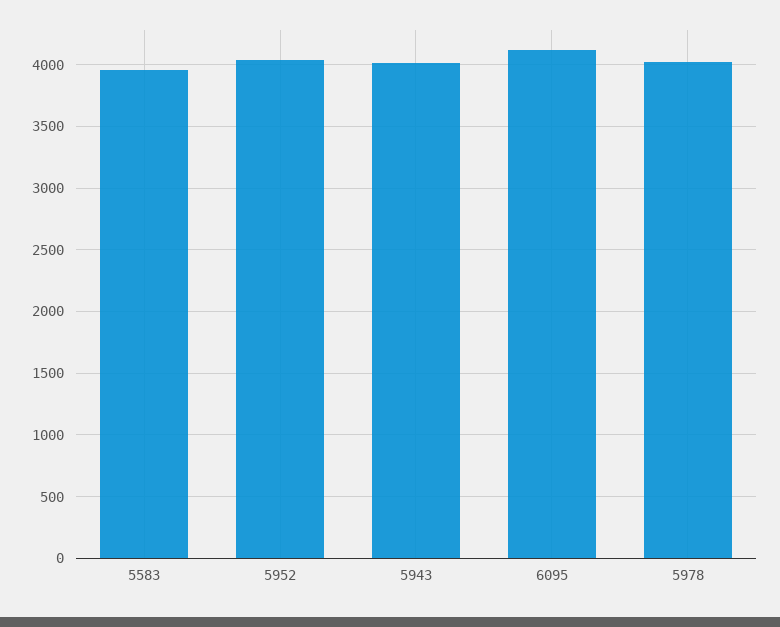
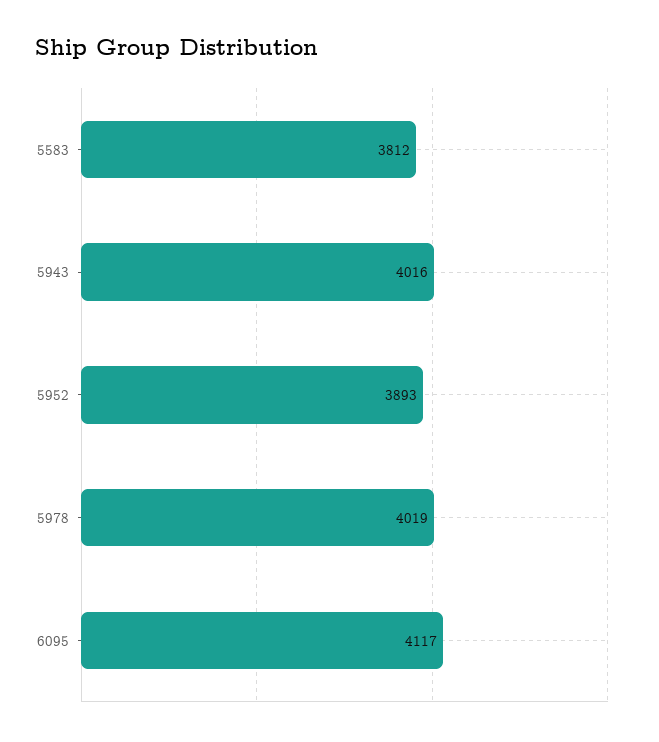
  {
-   "5583": 3950,
+   "5583": 3812,
-   "5952": 4050,
+   "5952": 3893,
    "5943": 4016,
    "6095": 4117,
    "5978": 4019
  }

